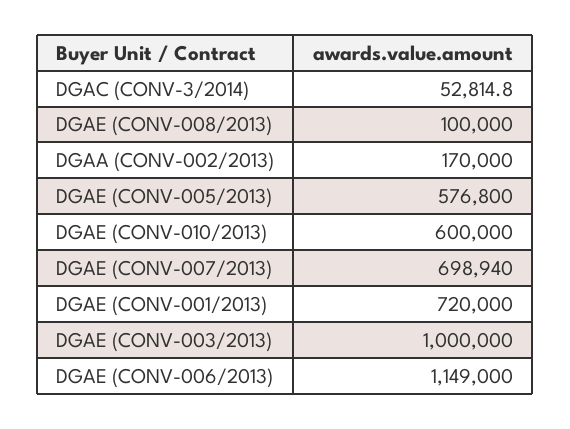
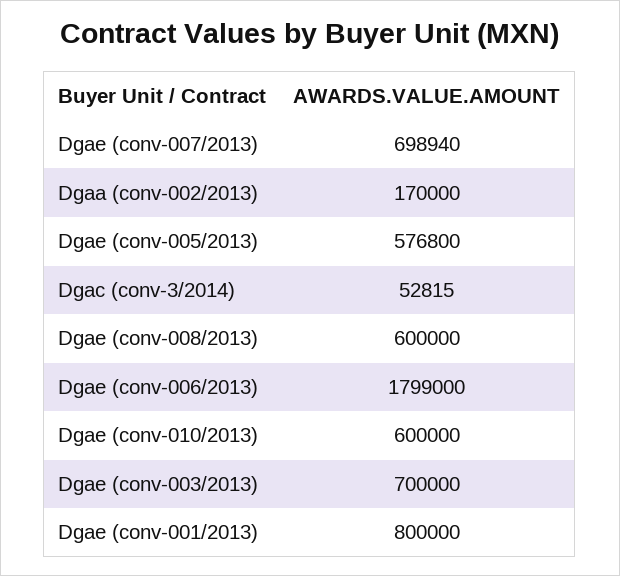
  {
-   "DGAC (CONV-3/2014)": 52814.8,
+   "DGAC (CONV-3/2014)": 52815,
-   "DGAE (CONV-008/2013)": 100000,
+   "DGAE (CONV-008/2013)": 600000,
    "DGAA (CONV-002/2013)": 170000,
    "DGAE (CONV-005/2013)": 576800,
    "DGAE (CONV-010/2013)": 600000,
    "DGAE (CONV-007/2013)": 698940,
-   "DGAE (CONV-001/2013)": 720000,
+   "DGAE (CONV-001/2013)": 800000,
-   "DGAE (CONV-003/2013)": 1000000,
+   "DGAE (CONV-003/2013)": 700000,
-   "DGAE (CONV-006/2013)": 1149000
+   "DGAE (CONV-006/2013)": 1799000
  }

